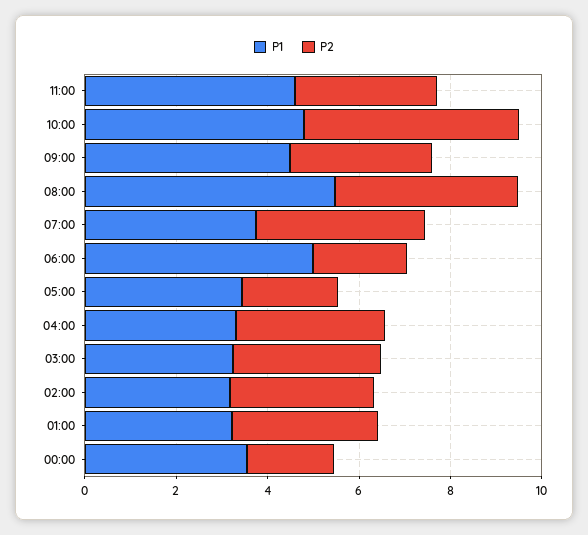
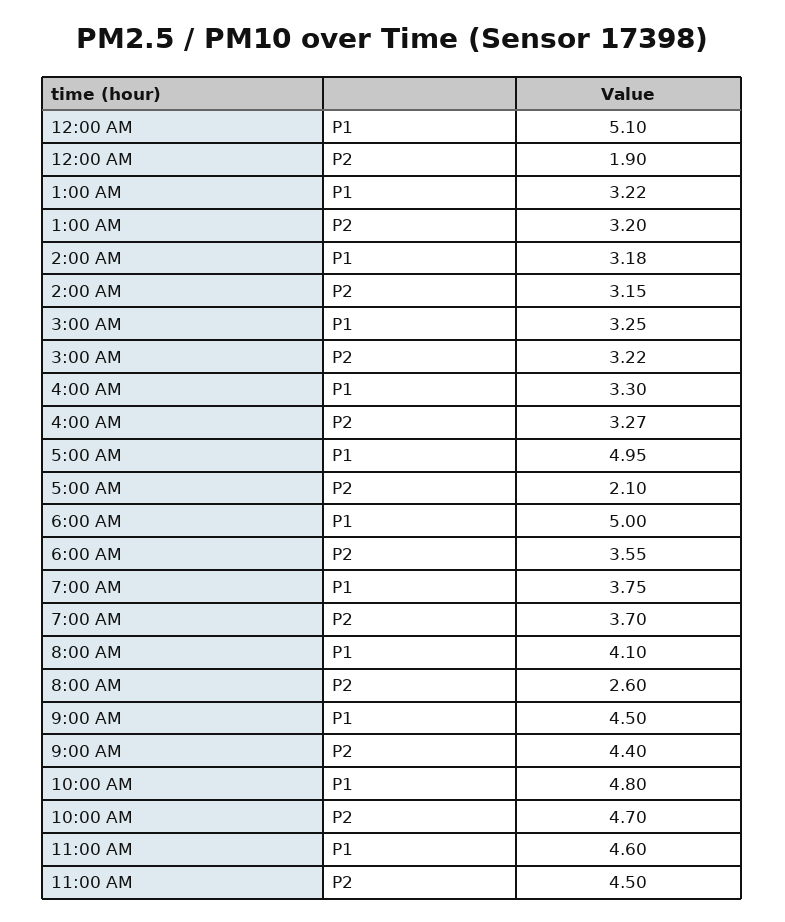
  {
    "P1": {
      "11:00": 4.6,
      "10:00": 4.8,
      "09:00": 4.5,
-     "08:00": 5.5,
+     "08:00": 4.1,
      "07:00": 3.75,
      "06:00": 5,
-     "05:00": 3.5,
+     "05:00": 4.95,
      "04:00": 3.3,
      "03:00": 3.25,
      "02:00": 3.18,
      "01:00": 3.22,
-     "00:00": 3.5
+     "00:00": 5.1
    },
    "P2": {
-     "11:00": 3,
+     "11:00": 4.5,
      "10:00": 4.7,
-     "09:00": 3,
+     "09:00": 4.4,
-     "08:00": 4,
+     "08:00": 2.6,
      "07:00": 3.7,
-     "06:00": 2,
+     "06:00": 3.55,
      "05:00": 2.1,
      "04:00": 3.27,
      "03:00": 3.22,
      "02:00": 3.15,
      "01:00": 3.2,
      "00:00": 1.9
    }
  }

